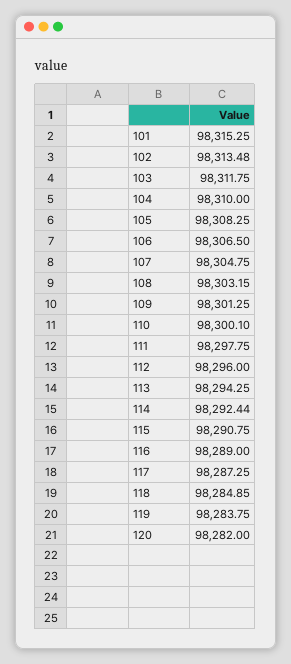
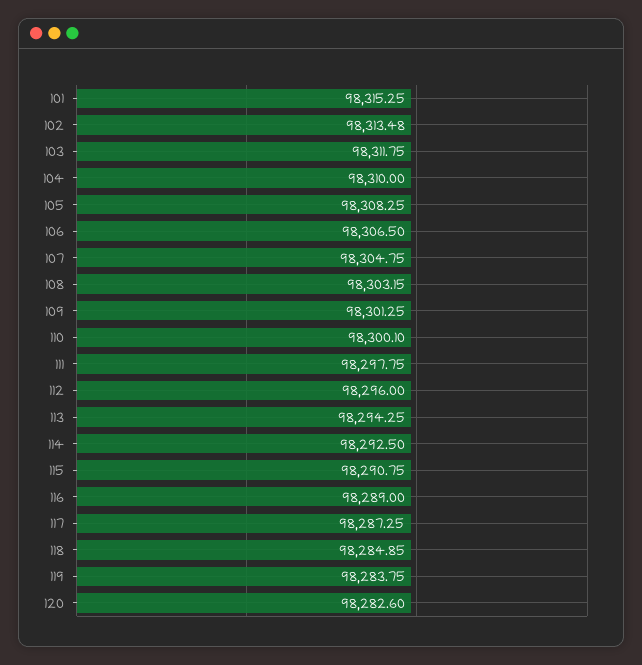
  {
    "101": 98315.25,
    "102": 98313.48,
    "103": 98311.75,
    "104": 98310,
    "105": 98308.25,
    "106": 98306.5,
    "107": 98304.75,
    "108": 98303.15,
    "109": 98301.25,
    "110": 98300.1,
    "111": 98297.75,
    "112": 98296,
    "113": 98294.25,
-   "114": 98292.44,
+   "114": 98292.5,
    "115": 98290.75,
    "116": 98289,
    "117": 98287.25,
    "118": 98284.85,
    "119": 98283.75,
-   "120": 98282
+   "120": 98282.6
  }

